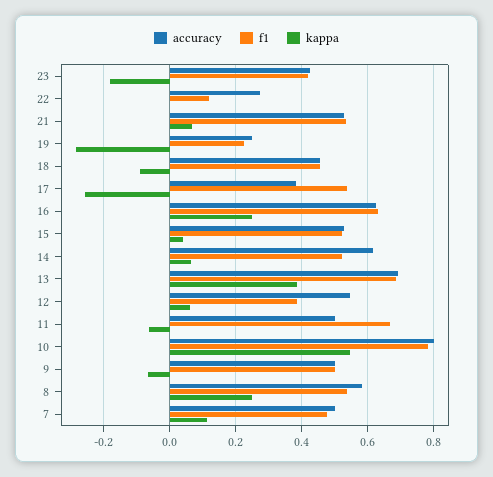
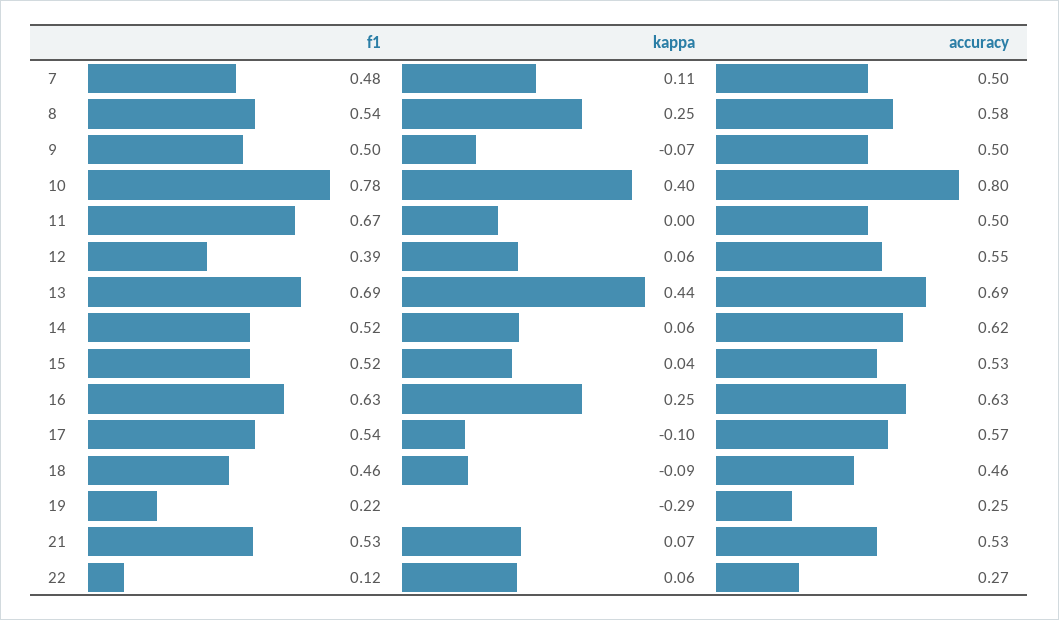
  {
    "accuracy": {
-     "23": 0.42,
      "22": 0.27,
      "21": 0.53,
      "19": 0.25,
      "18": 0.46,
-     "17": 0.38,
+     "17": 0.57,
      "16": 0.63,
      "15": 0.53,
      "14": 0.62,
      "13": 0.69,
      "12": 0.55,
      "11": 0.5,
      "10": 0.8,
      "9": 0.5,
      "8": 0.58,
      "7": 0.5
    },
    "f1": {
-     "23": 0.42,
      "22": 0.12,
      "21": 0.53,
      "19": 0.22,
      "18": 0.46,
      "17": 0.54,
      "16": 0.63,
      "15": 0.52,
      "14": 0.52,
      "13": 0.69,
      "12": 0.39,
      "11": 0.67,
      "10": 0.78,
      "9": 0.5,
      "8": 0.54,
      "7": 0.48
    },
    "kappa": {
-     "23": -0.18,
-     "22": 0,
+     "22": 0.06,
      "21": 0.07,
      "19": -0.29,
      "18": -0.09,
-     "17": -0.26,
+     "17": -0.1,
      "16": 0.25,
      "15": 0.04,
      "14": 0.06,
-     "13": 0.38,
+     "13": 0.44,
      "12": 0.06,
-     "11": -0.06,
+     "11": 0,
-     "10": 0.54,
+     "10": 0.4,
      "9": -0.07,
      "8": 0.25,
      "7": 0.11
    }
  }

